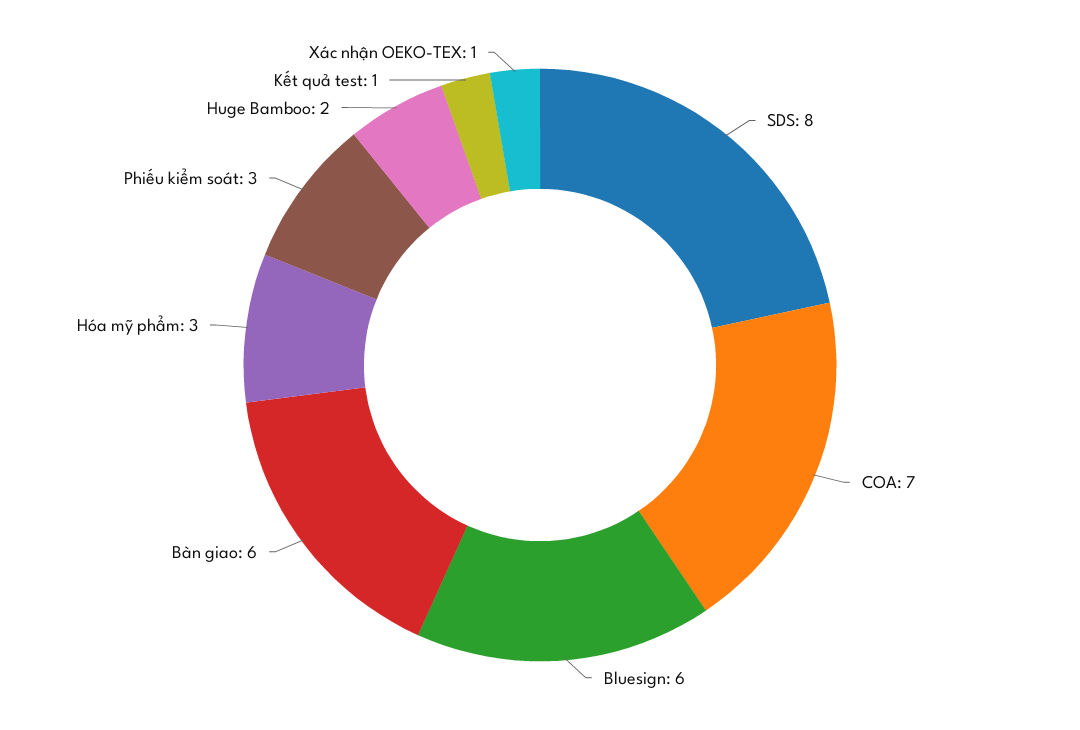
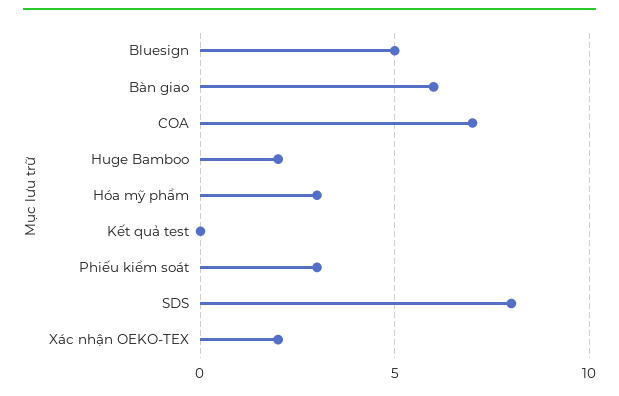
  {
    "SDS": 8,
    "COA": 7,
-   "Bluesign": 6,
+   "Bluesign": 5,
    "Bàn giao": 6,
    "Hóa mỹ phẩm": 3,
    "Phiếu kiểm soát": 3,
    "Huge Bamboo": 2,
-   "Kết quả test": 1,
+   "Kết quả test": 0,
-   "Xác nhận OEKO-TEX": 1
+   "Xác nhận OEKO-TEX": 2
  }

